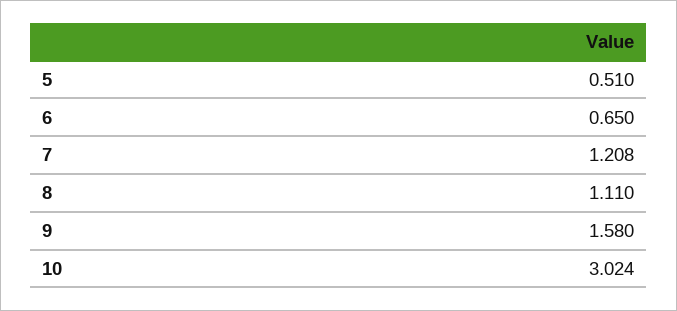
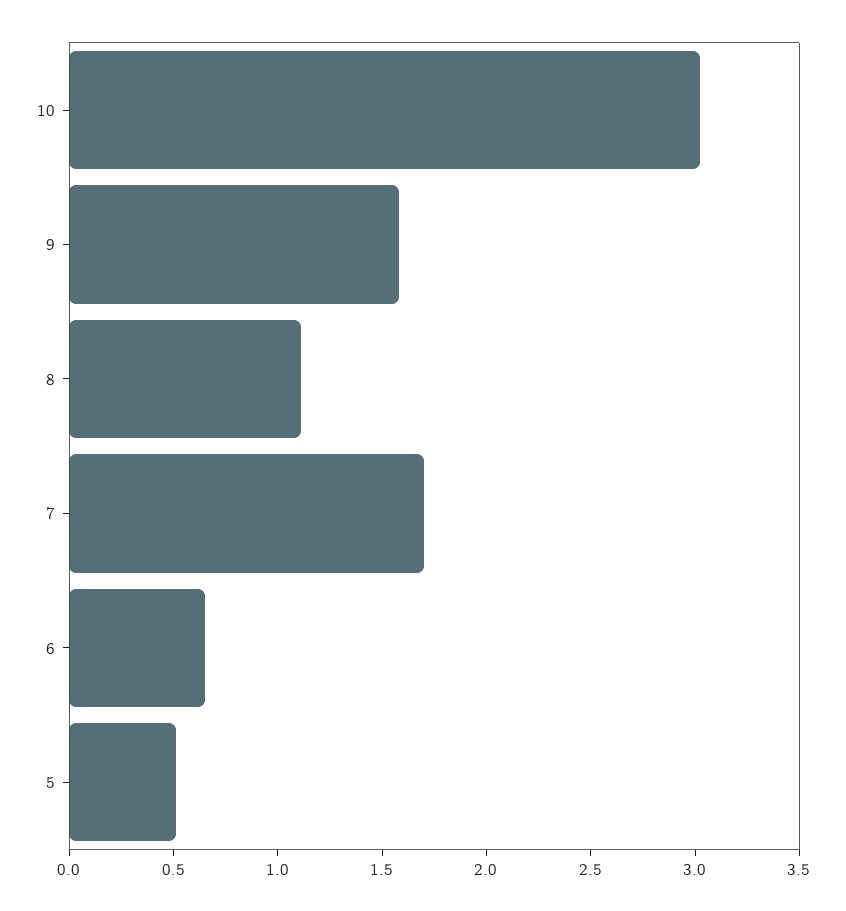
  {
    "5": 0.51,
    "6": 0.65,
-   "7": 1.208,
+   "7": 1.7,
    "8": 1.11,
    "9": 1.58,
    "10": 3.024
  }

